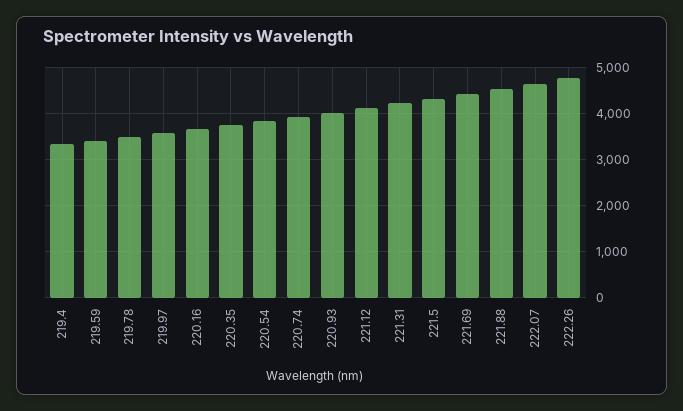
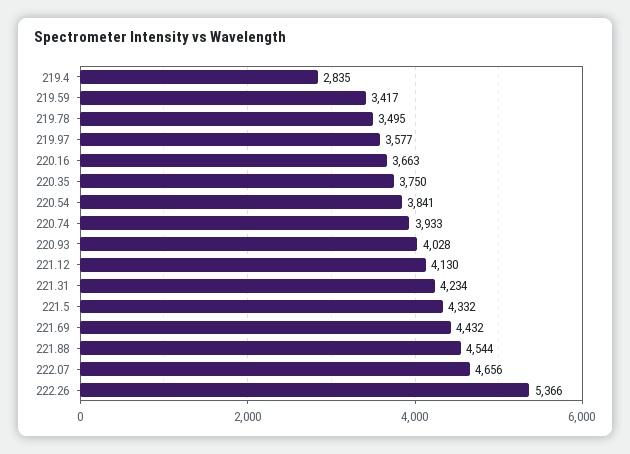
  {
-   "219.4": 3400,
+   "219.4": 2835,
    "219.59": 3417,
    "219.78": 3495,
    "219.97": 3577,
    "220.16": 3663,
    "220.35": 3750,
    "220.54": 3841,
    "220.74": 3933,
    "220.93": 4028,
    "221.12": 4130,
    "221.31": 4234,
    "221.5": 4332,
    "221.69": 4432,
    "221.88": 4544,
    "222.07": 4656,
-   "222.26": 4800
+   "222.26": 5366
  }

